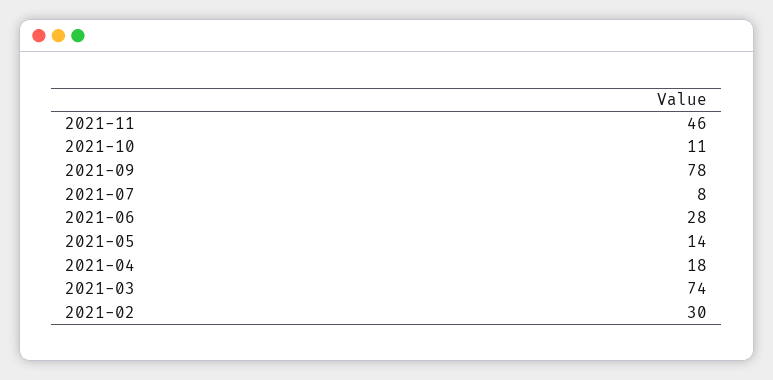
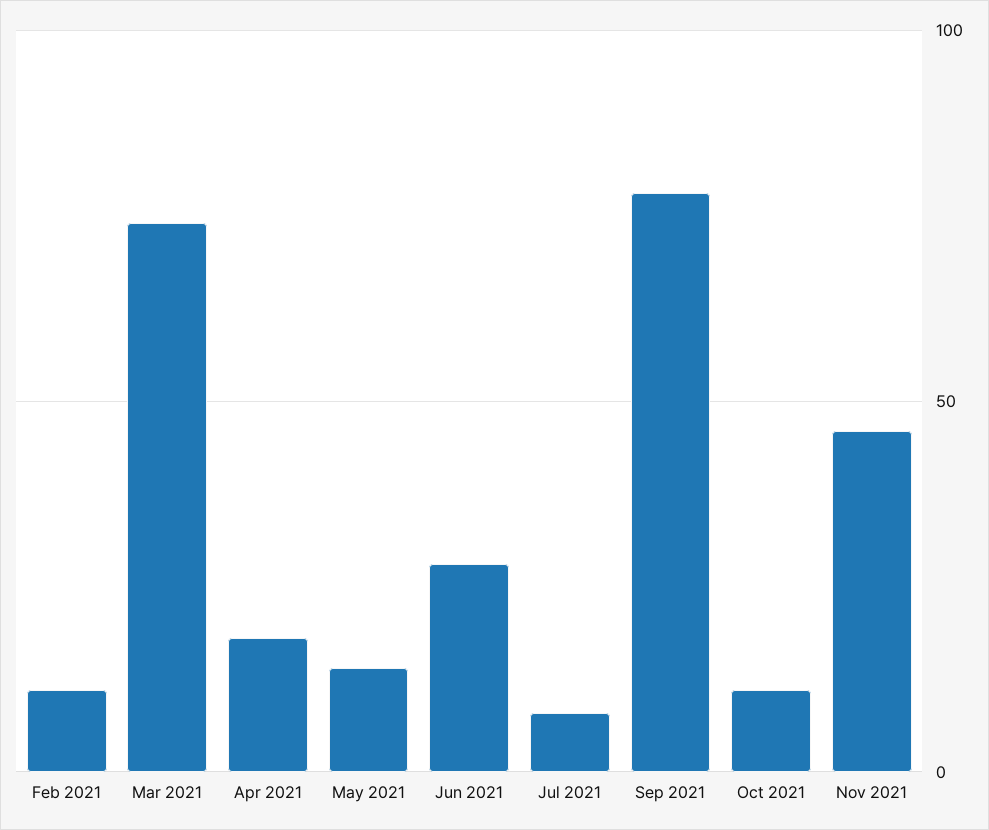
  {
    "2021-11": 46,
    "2021-10": 11,
    "2021-09": 78,
    "2021-07": 8,
    "2021-06": 28,
    "2021-05": 14,
    "2021-04": 18,
    "2021-03": 74,
-   "2021-02": 30
+   "2021-02": 10
  }

